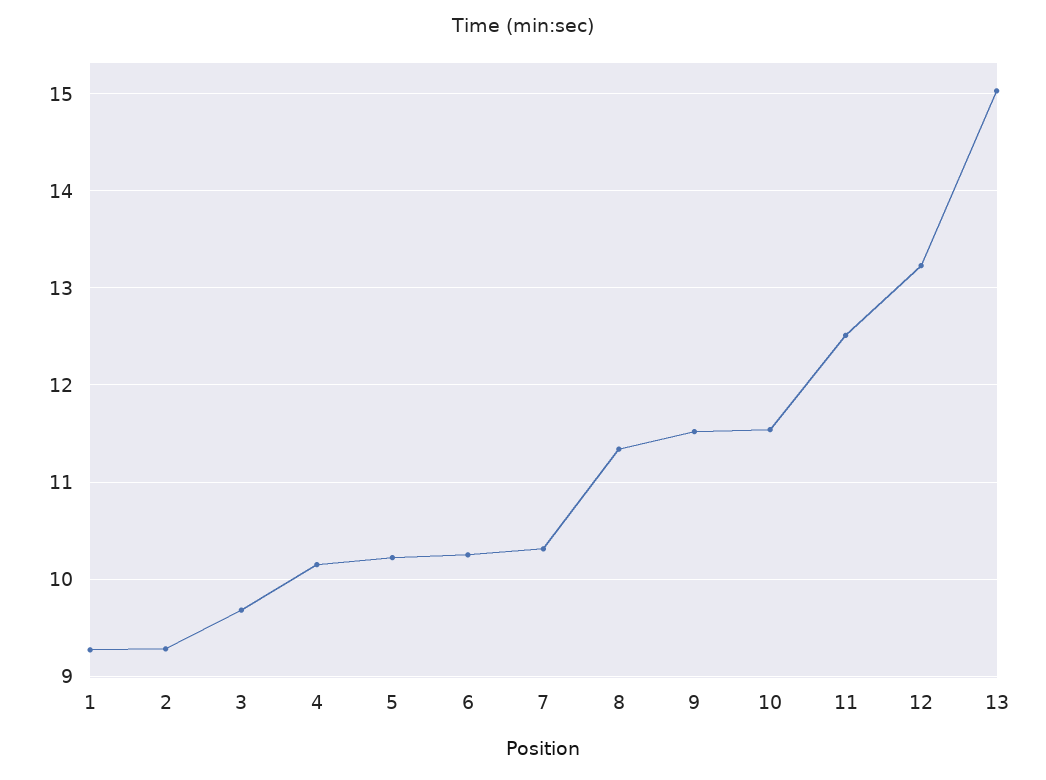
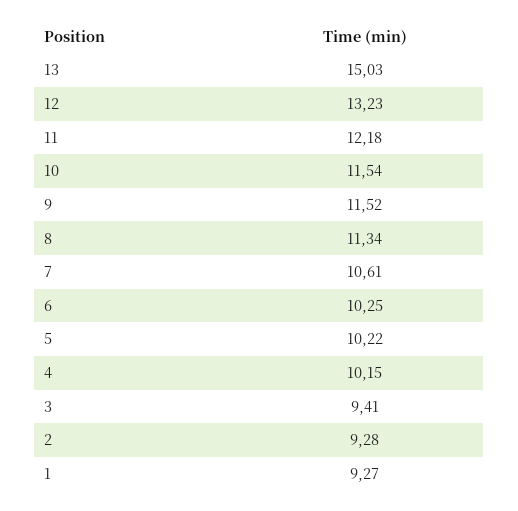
  {
    "1": 9.27,
    "2": 9.28,
-   "3": 9.7,
+   "3": 9.41,
    "4": 10.15,
    "5": 10.22,
    "6": 10.25,
-   "7": 10.3,
+   "7": 10.61,
    "8": 11.34,
    "9": 11.52,
    "10": 11.54,
-   "11": 12.5,
+   "11": 12.18,
    "12": 13.23,
    "13": 15.03
  }

